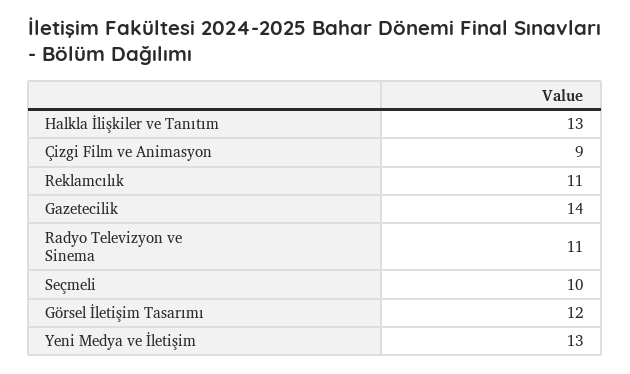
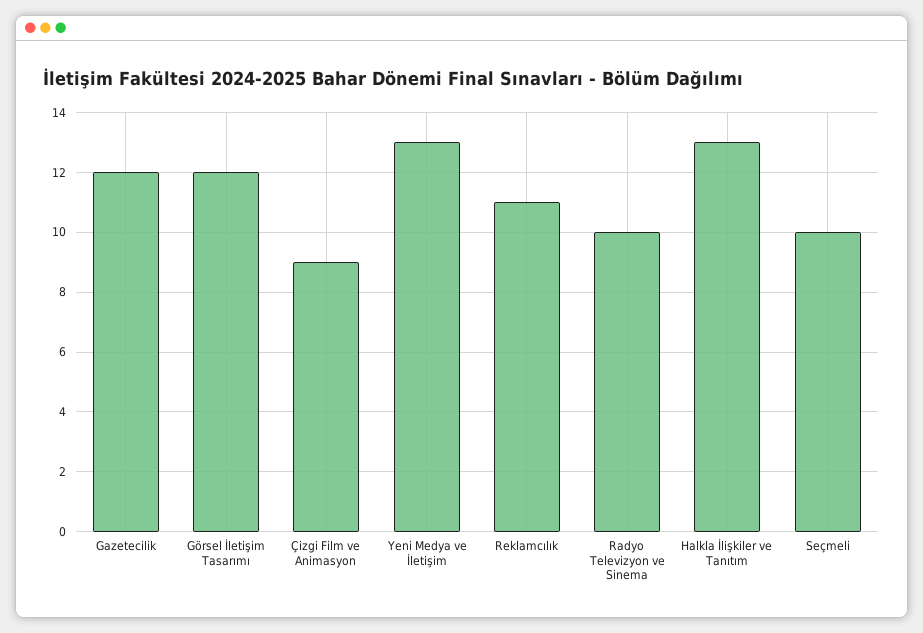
  {
    "Halkla İlişkiler ve Tanıtım": 13,
    "Çizgi Film ve Animasyon": 9,
    "Reklamcılık": 11,
-   "Gazetecilik": 14,
+   "Gazetecilik": 12,
-   "Radyo Televizyon ve Sinema": 11,
+   "Radyo Televizyon ve Sinema": 10,
    "Seçmeli": 10,
    "Görsel İletişim Tasarımı": 12,
    "Yeni Medya ve İletişim": 13
  }

